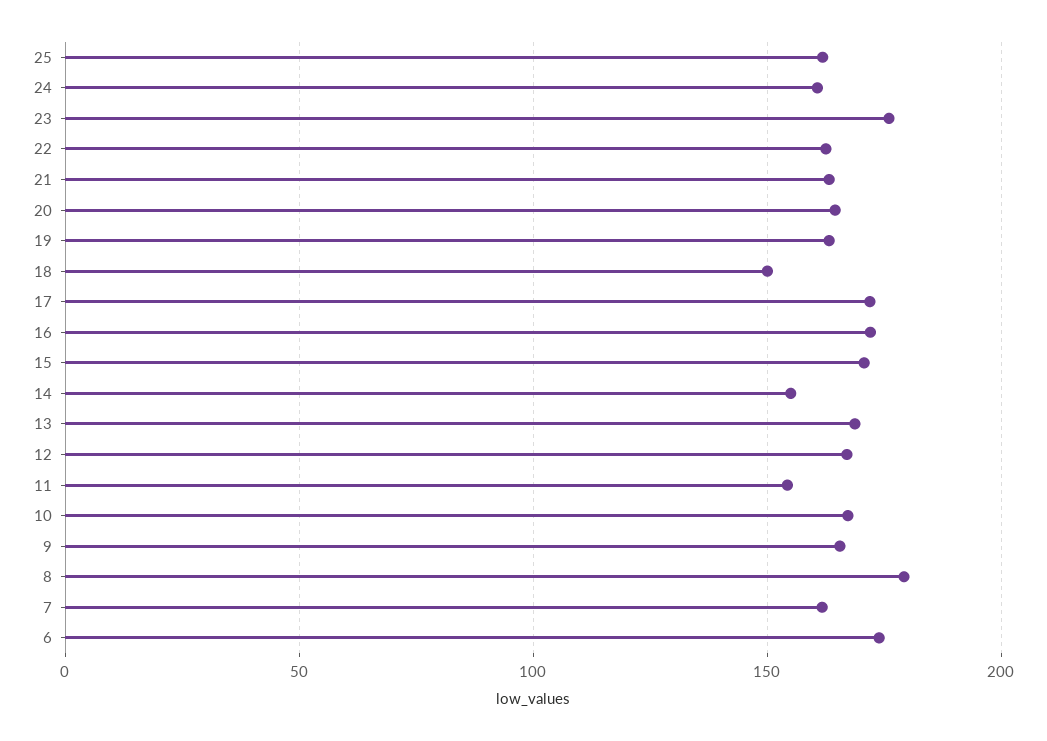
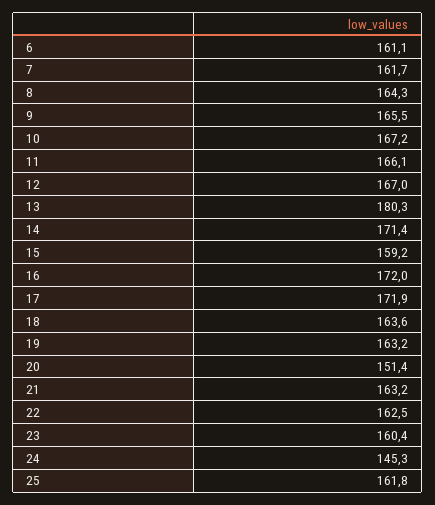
  {
    "25": 161.8,
-   "24": 160,
+   "24": 145.3,
-   "23": 175,
+   "23": 160.4,
    "22": 162.5,
    "21": 163.2,
-   "20": 165,
+   "20": 151.4,
    "19": 163.2,
-   "18": 150,
+   "18": 163.6,
    "17": 171.9,
    "16": 172,
-   "15": 170,
+   "15": 159.2,
-   "14": 155,
+   "14": 171.4,
-   "13": 170,
+   "13": 180.3,
    "12": 167,
-   "11": 155,
+   "11": 166.1,
    "10": 167.2,
    "9": 165.5,
-   "8": 180,
+   "8": 164.3,
    "7": 161.7,
-   "6": 175
+   "6": 161.1
  }

